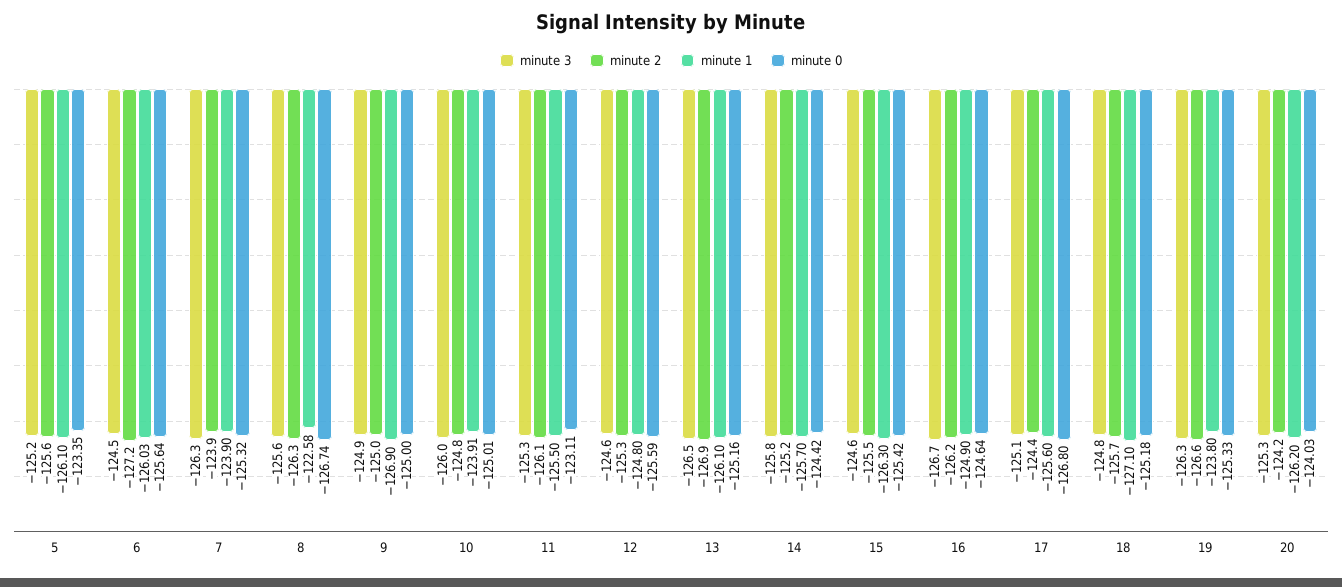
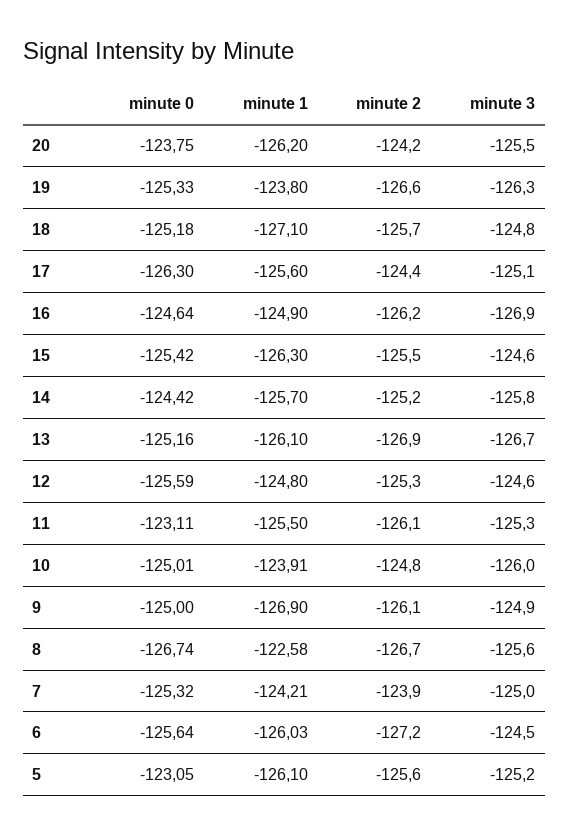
  {
    "minute 3": {
      "5": -125.2,
      "6": -124.5,
-     "7": -126.3,
+     "7": -125,
      "8": -125.6,
      "9": -124.9,
      "10": -126,
      "11": -125.3,
      "12": -124.6,
-     "13": -126.5,
+     "13": -126.7,
      "14": -125.8,
      "15": -124.6,
-     "16": -126.7,
+     "16": -126.9,
      "17": -125.1,
      "18": -124.8,
      "19": -126.3,
-     "20": -125.3
+     "20": -125.5
    },
    "minute 2": {
      "5": -125.6,
      "6": -127.2,
      "7": -123.9,
-     "8": -126.3,
+     "8": -126.7,
-     "9": -125,
+     "9": -126.1,
      "10": -124.8,
      "11": -126.1,
      "12": -125.3,
      "13": -126.9,
      "14": -125.2,
      "15": -125.5,
      "16": -126.2,
      "17": -124.4,
      "18": -125.7,
      "19": -126.6,
      "20": -124.2
    },
    "minute 1": {
      "5": -126.1,
      "6": -126.03,
-     "7": -123.9,
+     "7": -124.21,
      "8": -122.58,
      "9": -126.9,
      "10": -123.91,
      "11": -125.5,
      "12": -124.8,
      "13": -126.1,
      "14": -125.7,
      "15": -126.3,
      "16": -124.9,
      "17": -125.6,
      "18": -127.1,
      "19": -123.8,
      "20": -126.2
    },
    "minute 0": {
-     "5": -123.35,
+     "5": -123.05,
      "6": -125.64,
      "7": -125.32,
      "8": -126.74,
      "9": -125,
      "10": -125.01,
      "11": -123.11,
      "12": -125.59,
      "13": -125.16,
      "14": -124.42,
      "15": -125.42,
      "16": -124.64,
-     "17": -126.8,
+     "17": -126.3,
      "18": -125.18,
      "19": -125.33,
-     "20": -124.03
+     "20": -123.75
    }
  }

